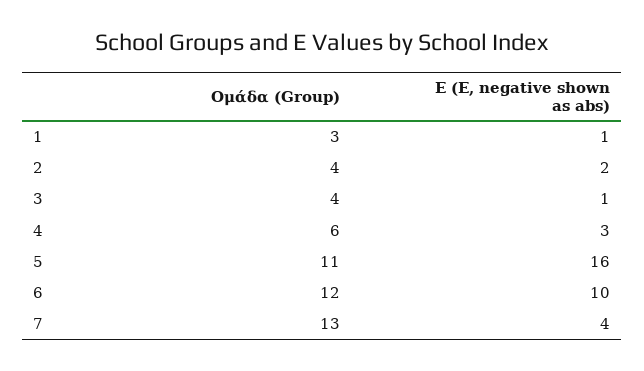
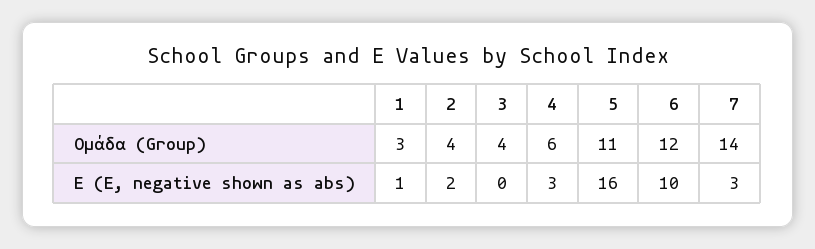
  {
    "Ομάδα (Group)": {
      "1": 3,
      "2": 4,
      "3": 4,
      "4": 6,
      "5": 11,
      "6": 12,
-     "7": 13
+     "7": 14
    },
    "Ε (E, negative shown as abs)": {
      "1": 1,
      "2": 2,
-     "3": 1,
+     "3": 0,
      "4": 3,
      "5": 16,
      "6": 10,
-     "7": 4
+     "7": 3
    }
  }

